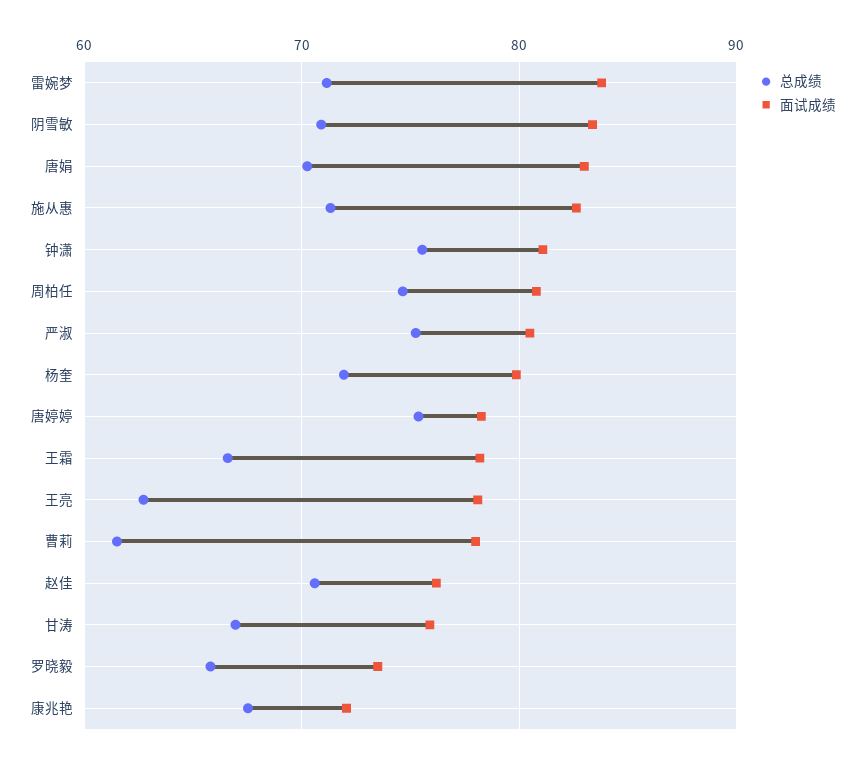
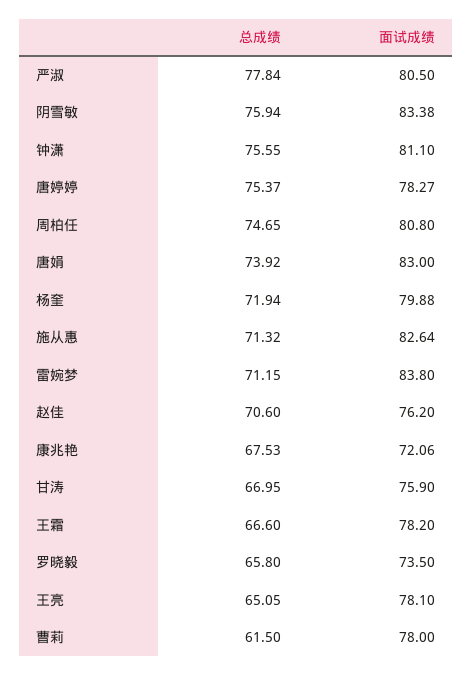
  {
    "总成绩": {
      "雷婉梦": 71.15,
-     "阴雪敏": 71,
+     "阴雪敏": 75.94,
-     "唐娟": 70,
+     "唐娟": 73.92,
      "施从惠": 71.32,
      "钟潇": 75.55,
      "周柏任": 74.65,
-     "严淑": 75,
+     "严淑": 77.84,
      "杨奎": 71.94,
      "唐婷婷": 75.37,
      "王霜": 66.6,
-     "王亮": 63,
+     "王亮": 65.05,
      "曹莉": 61.5,
      "赵佳": 70.6,
      "甘涛": 66.95,
      "罗晓毅": 65.8,
      "康兆艳": 67.53
    },
    "面试成绩": {
      "雷婉梦": 83.8,
      "阴雪敏": 83.38,
      "唐娟": 83,
      "施从惠": 82.64,
      "钟潇": 81.1,
      "周柏任": 80.8,
      "严淑": 80.5,
      "杨奎": 79.88,
      "唐婷婷": 78.27,
      "王霜": 78.2,
      "王亮": 78.1,
      "曹莉": 78,
      "赵佳": 76.2,
      "甘涛": 75.9,
      "罗晓毅": 73.5,
      "康兆艳": 72.06
    }
  }

